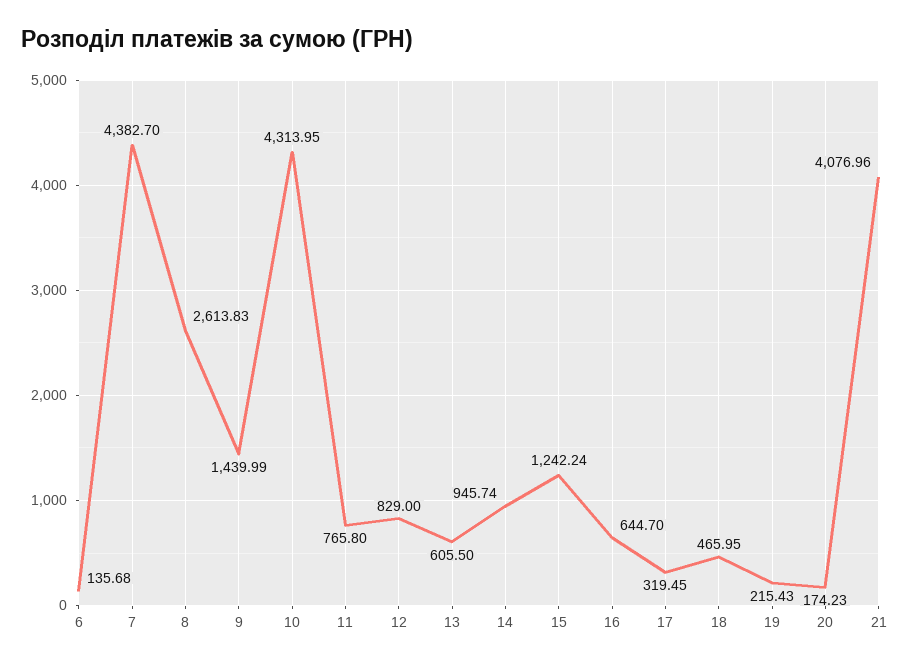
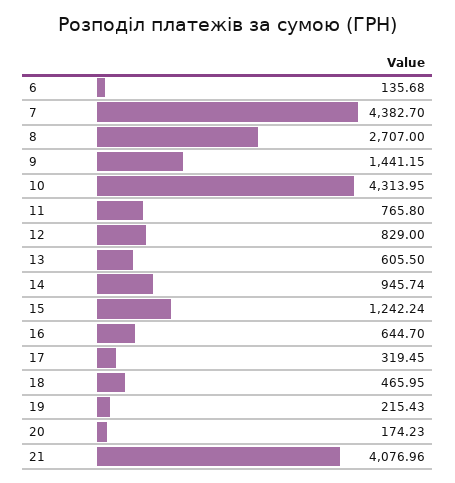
  {
    "6": 135.68,
    "7": 4382.7,
-   "8": 2613.83,
+   "8": 2707,
-   "9": 1439.99,
+   "9": 1441.15,
    "10": 4313.95,
    "11": 765.8,
    "12": 829,
    "13": 605.5,
    "14": 945.74,
    "15": 1242.24,
    "16": 644.7,
    "17": 319.45,
    "18": 465.95,
    "19": 215.43,
    "20": 174.23,
    "21": 4076.96
  }

